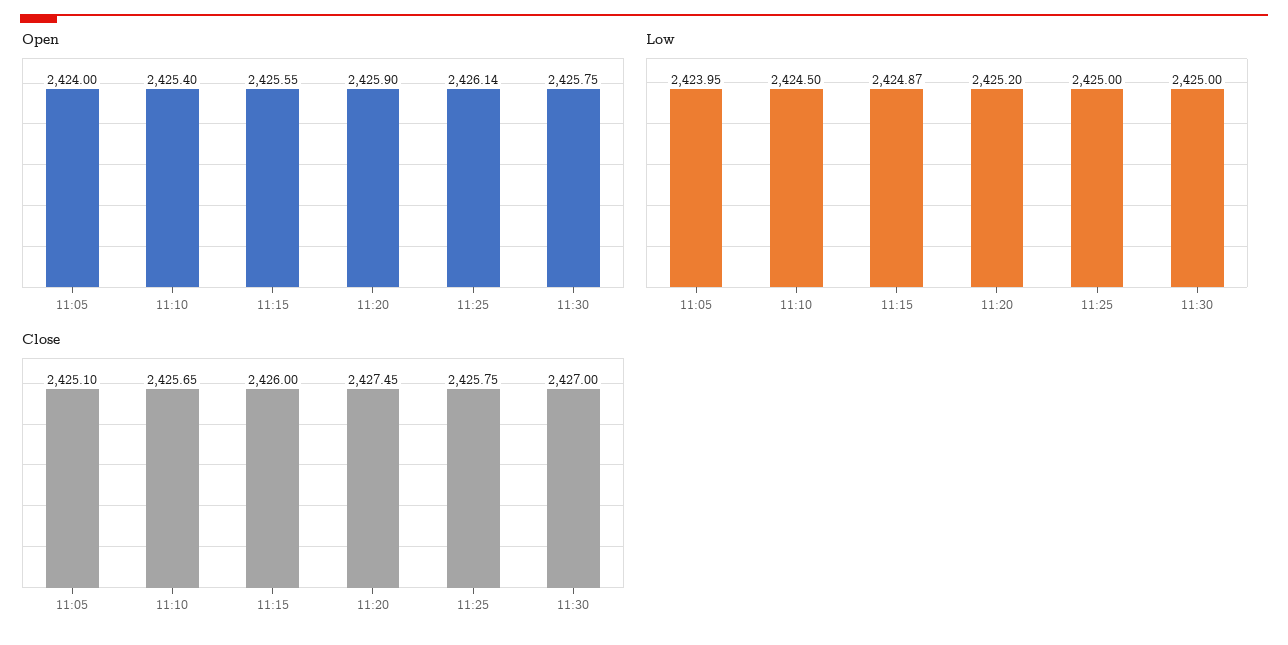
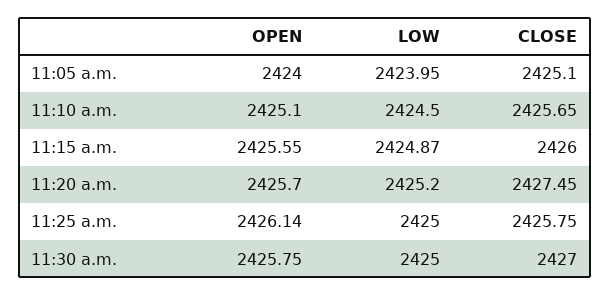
  {
    "Open": {
      "11:05": 2424,
-     "11:10": 2425.4,
+     "11:10": 2425.1,
      "11:15": 2425.55,
-     "11:20": 2425.9,
+     "11:20": 2425.7,
      "11:25": 2426.14,
      "11:30": 2425.75
    },
    "Low": {
      "11:05": 2423.95,
      "11:10": 2424.5,
      "11:15": 2424.87,
      "11:20": 2425.2,
      "11:25": 2425,
      "11:30": 2425
    },
    "Close": {
      "11:05": 2425.1,
      "11:10": 2425.65,
      "11:15": 2426,
      "11:20": 2427.45,
      "11:25": 2425.75,
      "11:30": 2427
    }
  }

